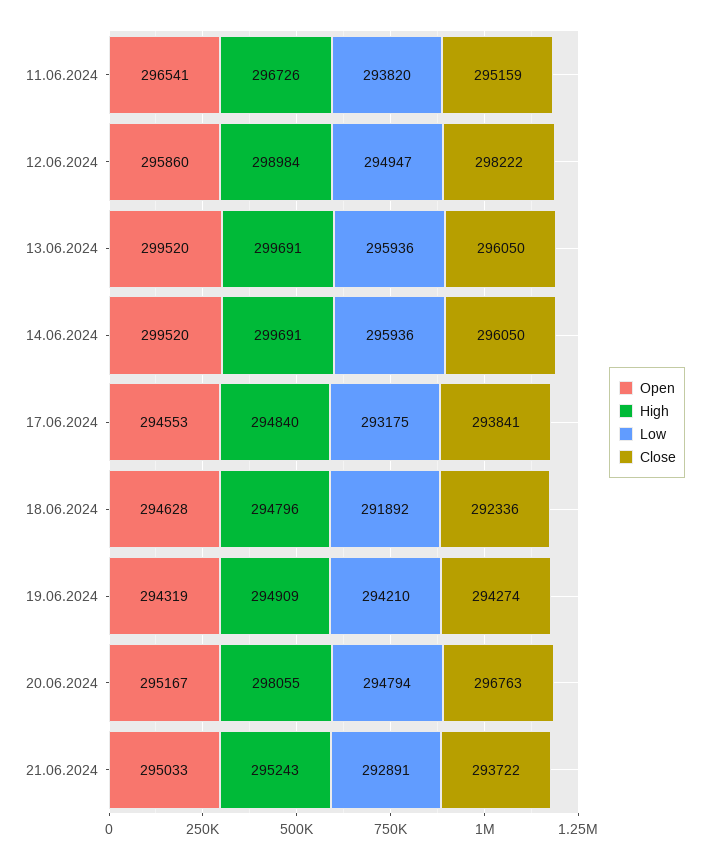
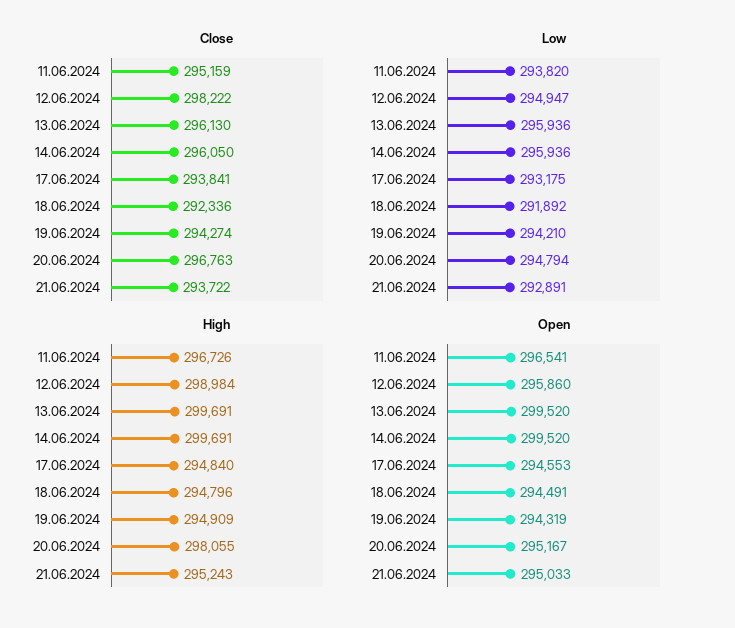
  {
    "Open": {
      "11.06.2024": 296541,
      "12.06.2024": 295860,
      "13.06.2024": 299520,
      "14.06.2024": 299520,
      "17.06.2024": 294553,
-     "18.06.2024": 294628,
+     "18.06.2024": 294491,
      "19.06.2024": 294319,
      "20.06.2024": 295167,
      "21.06.2024": 295033
    },
    "High": {
      "11.06.2024": 296726,
      "12.06.2024": 298984,
      "13.06.2024": 299691,
      "14.06.2024": 299691,
      "17.06.2024": 294840,
      "18.06.2024": 294796,
      "19.06.2024": 294909,
      "20.06.2024": 298055,
      "21.06.2024": 295243
    },
    "Low": {
      "11.06.2024": 293820,
      "12.06.2024": 294947,
      "13.06.2024": 295936,
      "14.06.2024": 295936,
      "17.06.2024": 293175,
      "18.06.2024": 291892,
      "19.06.2024": 294210,
      "20.06.2024": 294794,
      "21.06.2024": 292891
    },
    "Close": {
      "11.06.2024": 295159,
      "12.06.2024": 298222,
-     "13.06.2024": 296050,
+     "13.06.2024": 296130,
      "14.06.2024": 296050,
      "17.06.2024": 293841,
      "18.06.2024": 292336,
      "19.06.2024": 294274,
      "20.06.2024": 296763,
      "21.06.2024": 293722
    }
  }

